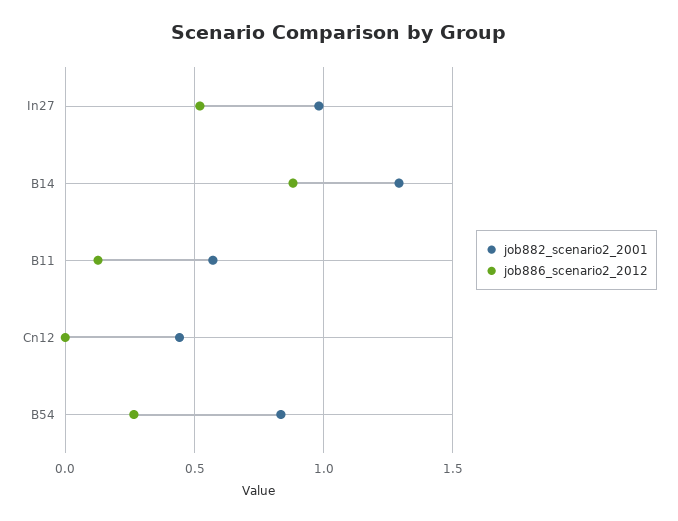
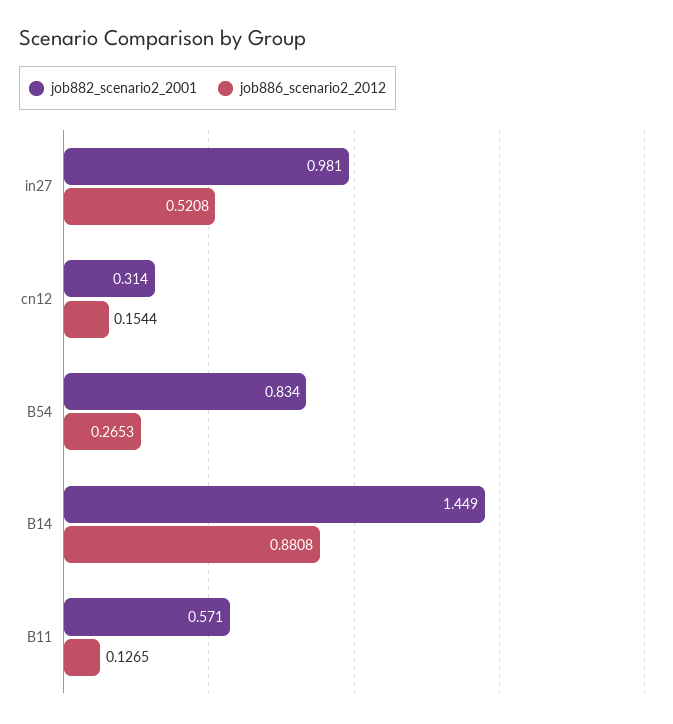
  {
    "job882_scenario2_2001": {
      "In27": 0.981,
-     "B14": 1.3,
+     "B14": 1.449,
      "B11": 0.571,
-     "Cn12": 0.45,
+     "Cn12": 0.314,
      "B54": 0.834
    },
    "job886_scenario2_2012": {
      "In27": 0.5208,
      "B14": 0.8808,
      "B11": 0.1265,
-     "Cn12": 0,
+     "Cn12": 0.1544,
      "B54": 0.2653
    }
  }

